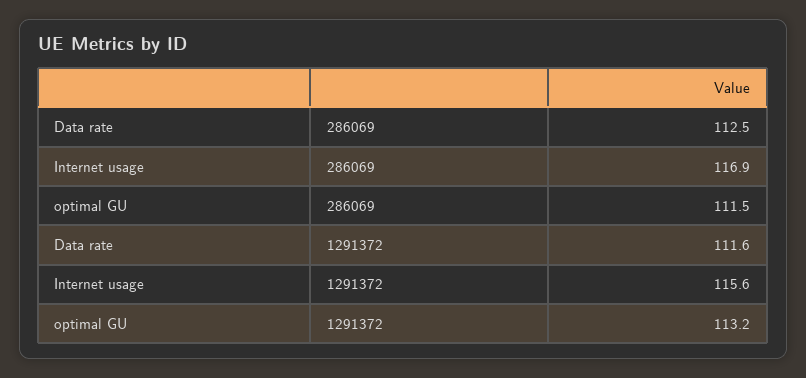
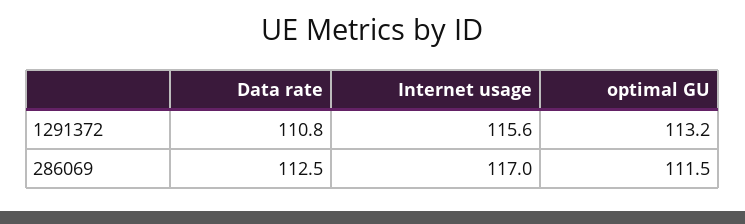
  {
    "Data rate": {
      "286069": 112.5,
-     "1291372": 111.6
+     "1291372": 110.8
    },
    "Internet usage": {
-     "286069": 116.9,
+     "286069": 117,
      "1291372": 115.6
    },
    "optimal GU": {
      "286069": 111.5,
      "1291372": 113.2
    }
  }

